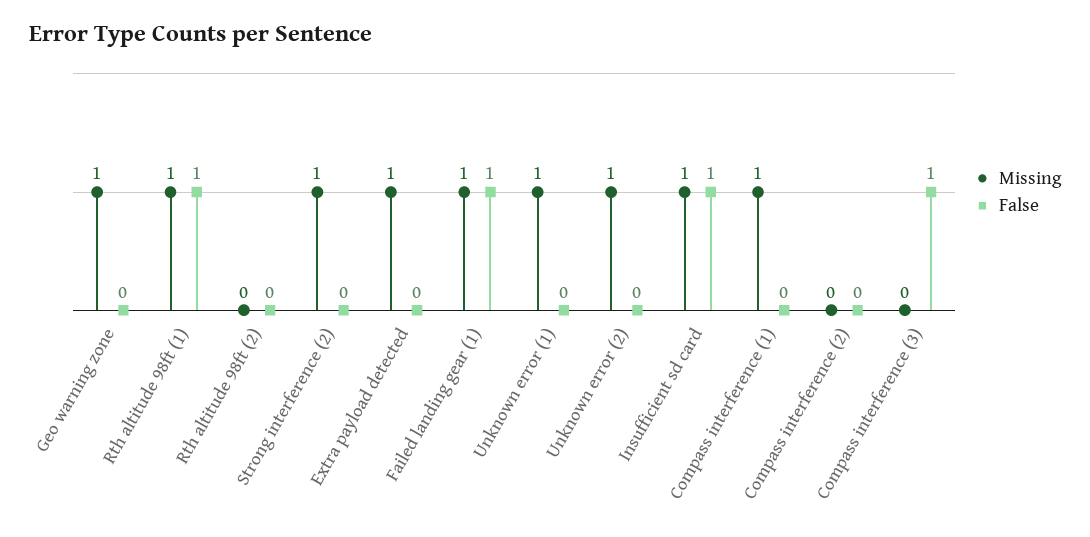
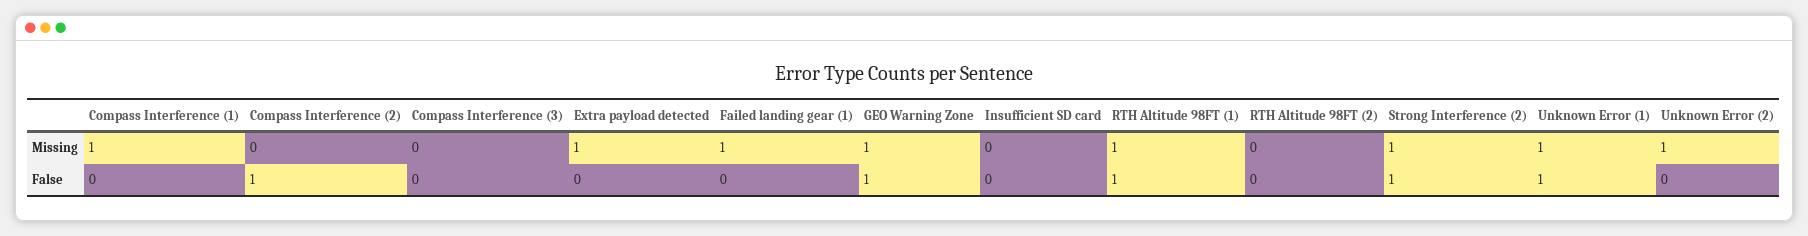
  {
    "Missing": {
      "Geo warning zone": 1,
      "Rth altitude 98ft (1)": 1,
      "Rth altitude 98ft (2)": 0,
      "Strong interference (2)": 1,
      "Extra payload detected": 1,
      "Failed landing gear (1)": 1,
      "Unknown error (1)": 1,
      "Unknown error (2)": 1,
-     "Insufficient sd card": 1,
+     "Insufficient sd card": 0,
      "Compass interference (1)": 1,
      "Compass interference (2)": 0,
      "Compass interference (3)": 0
    },
    "False": {
-     "Geo warning zone": 0,
+     "Geo warning zone": 1,
      "Rth altitude 98ft (1)": 1,
      "Rth altitude 98ft (2)": 0,
-     "Strong interference (2)": 0,
+     "Strong interference (2)": 1,
      "Extra payload detected": 0,
-     "Failed landing gear (1)": 1,
+     "Failed landing gear (1)": 0,
-     "Unknown error (1)": 0,
+     "Unknown error (1)": 1,
      "Unknown error (2)": 0,
-     "Insufficient sd card": 1,
+     "Insufficient sd card": 0,
      "Compass interference (1)": 0,
-     "Compass interference (2)": 0,
+     "Compass interference (2)": 1,
-     "Compass interference (3)": 1
+     "Compass interference (3)": 0
    }
  }

